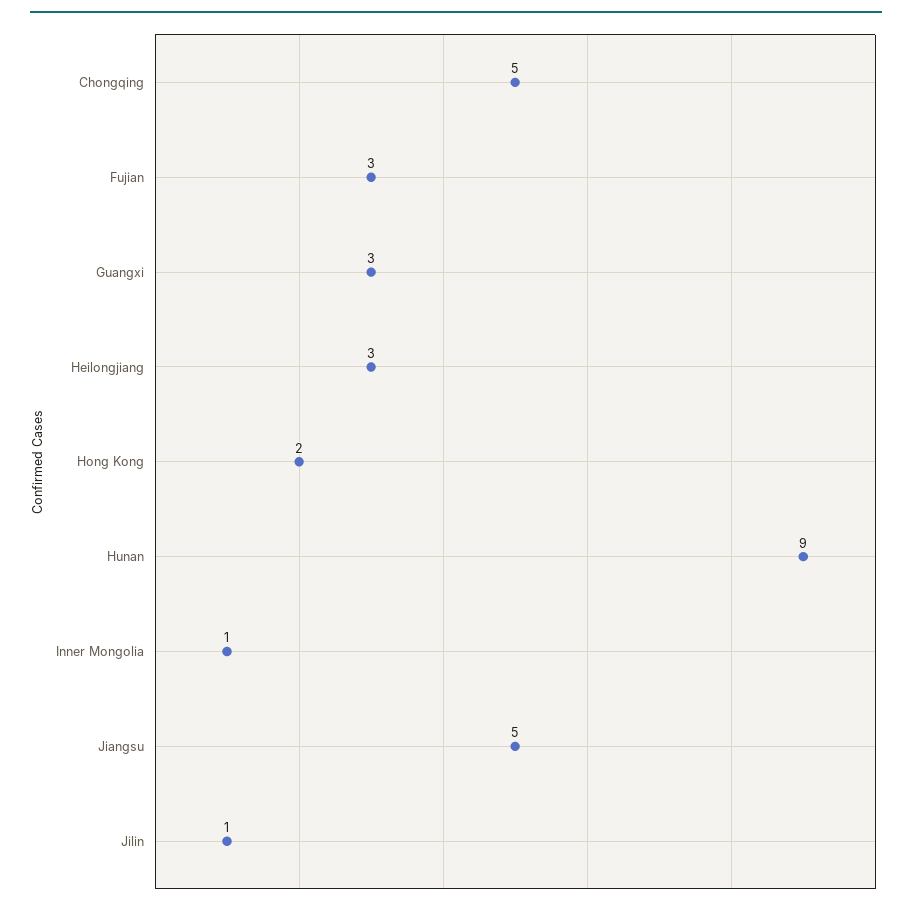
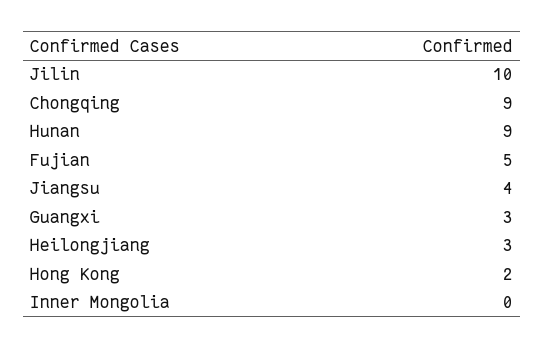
  {
-   "Chongqing": 5,
+   "Chongqing": 9,
-   "Fujian": 3,
+   "Fujian": 5,
    "Guangxi": 3,
    "Heilongjiang": 3,
    "Hong Kong": 2,
    "Hunan": 9,
-   "Inner Mongolia": 1,
+   "Inner Mongolia": 0,
-   "Jiangsu": 5,
+   "Jiangsu": 4,
-   "Jilin": 1
+   "Jilin": 10
  }

